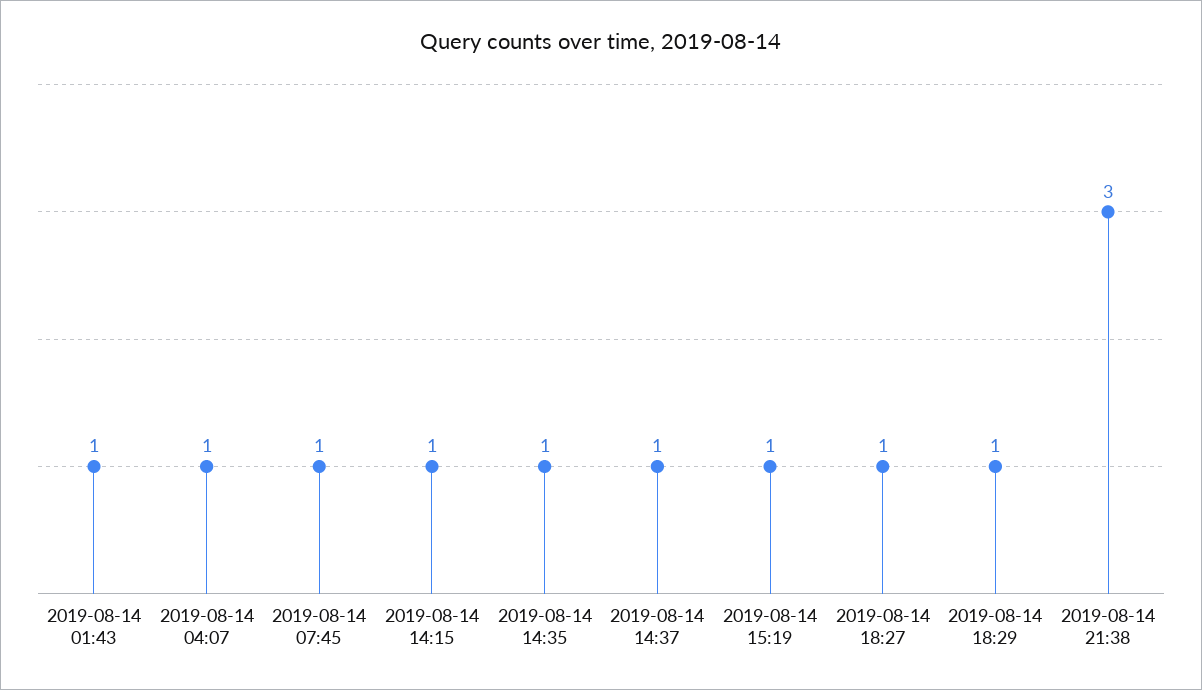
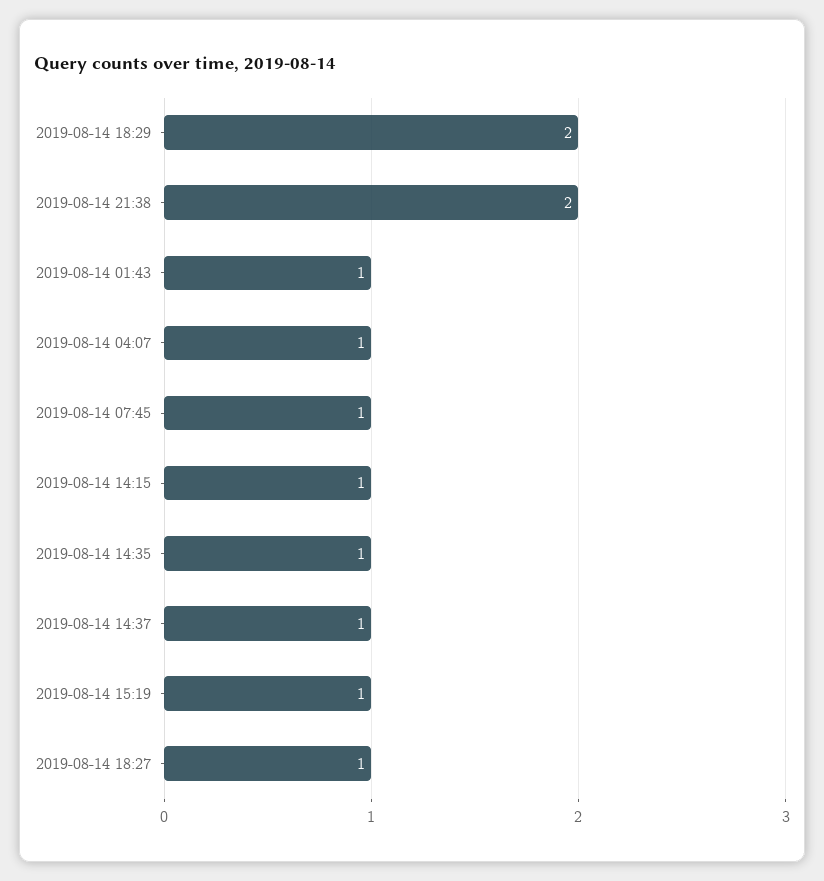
  {
    "2019-08-14 01:43": 1,
    "2019-08-14 04:07": 1,
    "2019-08-14 07:45": 1,
    "2019-08-14 14:15": 1,
    "2019-08-14 14:35": 1,
    "2019-08-14 14:37": 1,
    "2019-08-14 15:19": 1,
    "2019-08-14 18:27": 1,
-   "2019-08-14 18:29": 1,
+   "2019-08-14 18:29": 2,
-   "2019-08-14 21:38": 3
+   "2019-08-14 21:38": 2
  }

